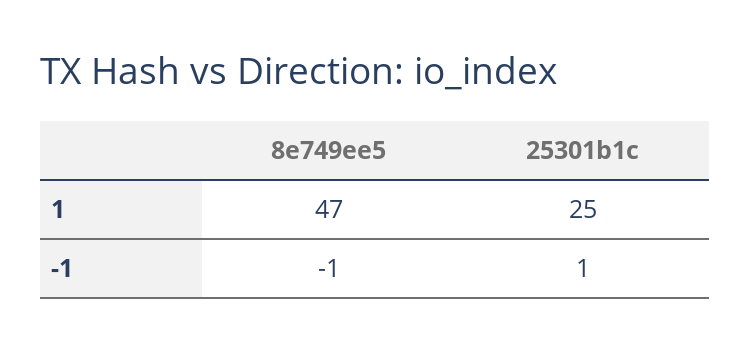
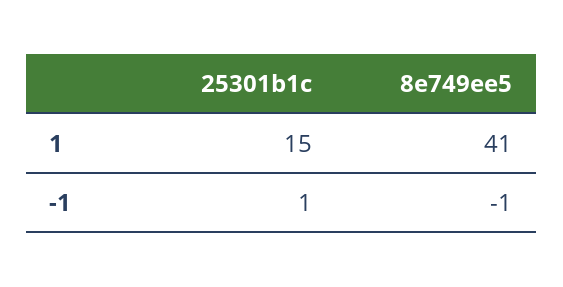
  {
    "8e749ee5": {
-     "1": 47,
+     "1": 41,
      "-1": -1
    },
    "25301b1c": {
-     "1": 25,
+     "1": 15,
      "-1": 1
    }
  }

